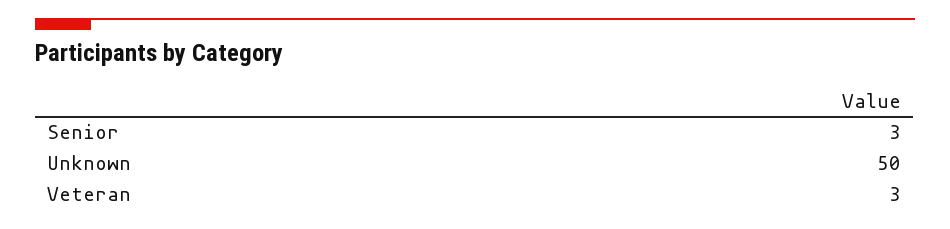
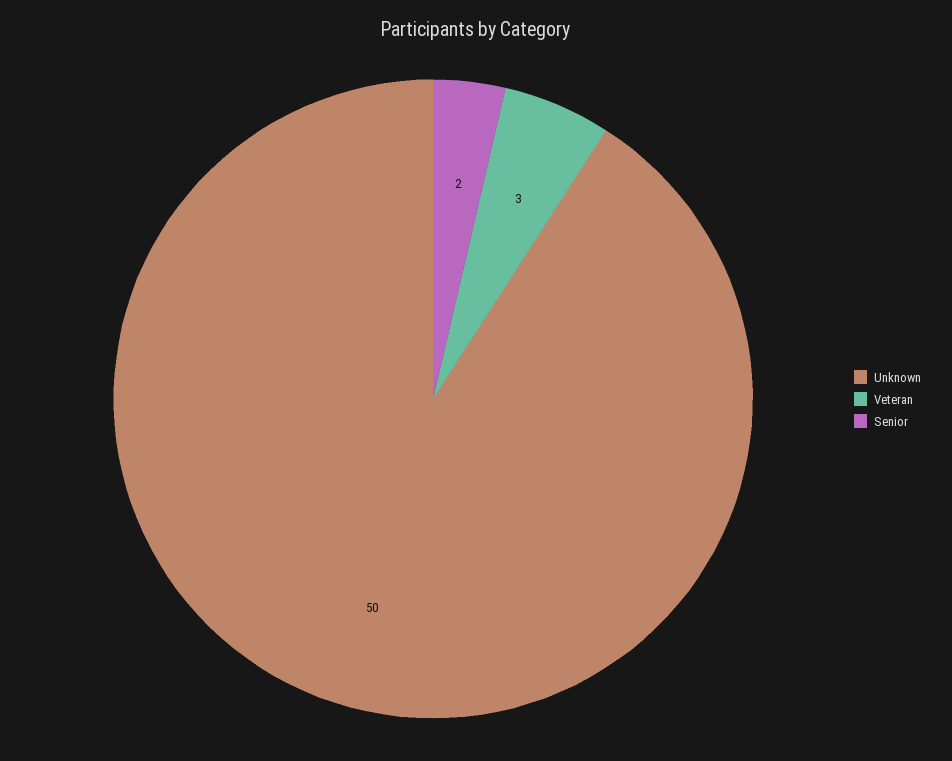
  {
-   "Senior": 3,
+   "Senior": 2,
    "Unknown": 50,
    "Veteran": 3
  }

